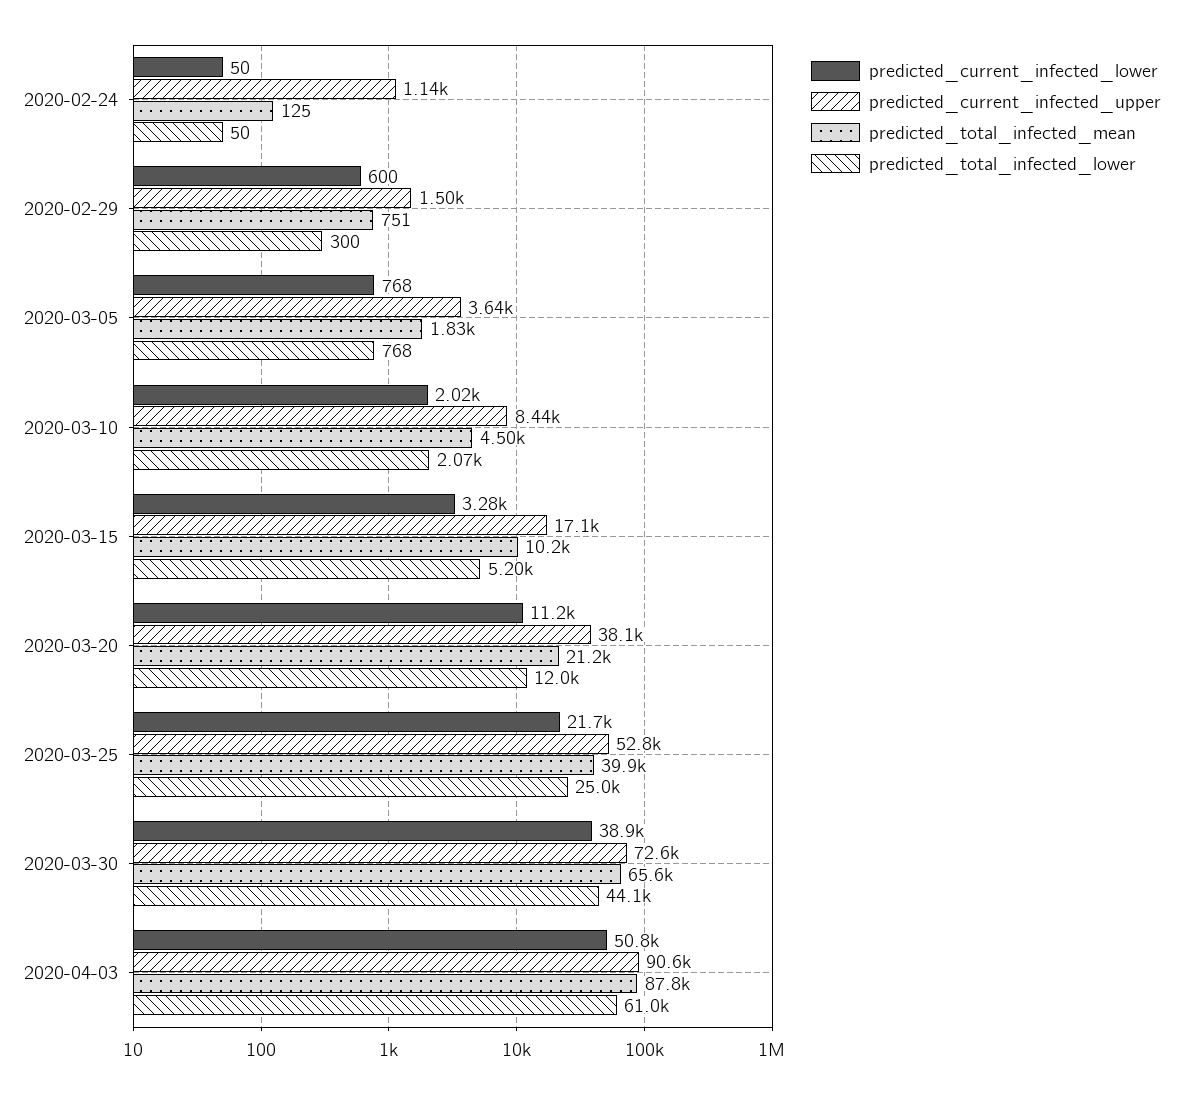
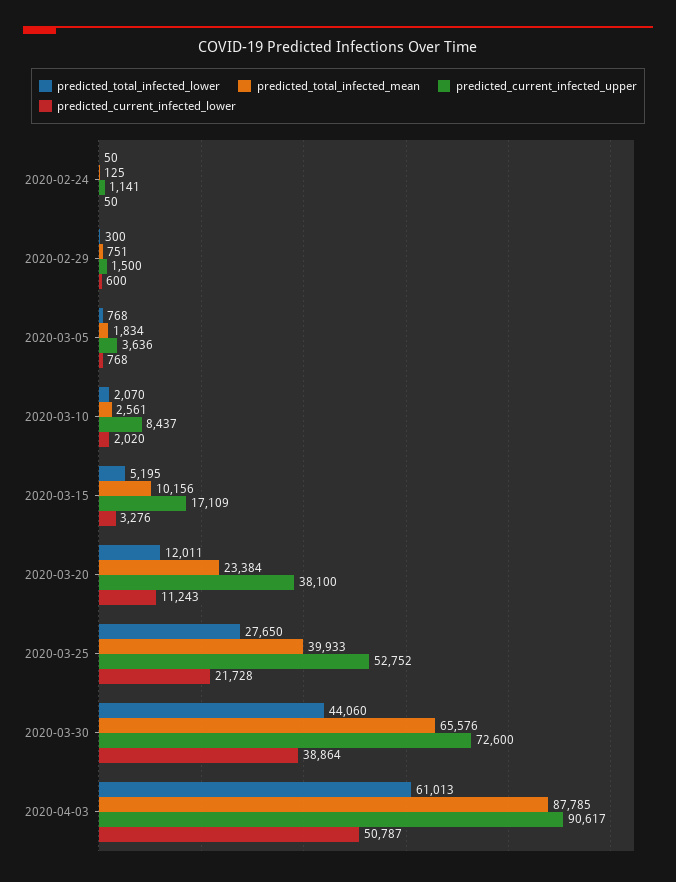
  {
    "predicted_current_infected_lower": {
      "2020-02-24": 50,
      "2020-02-29": 600,
      "2020-03-05": 768,
      "2020-03-10": 2020,
      "2020-03-15": 3276,
      "2020-03-20": 11243,
      "2020-03-25": 21728,
      "2020-03-30": 38864,
      "2020-04-03": 50787
    },
    "predicted_current_infected_upper": {
      "2020-02-24": 1141,
      "2020-02-29": 1500,
      "2020-03-05": 3636,
      "2020-03-10": 8437,
      "2020-03-15": 17109,
      "2020-03-20": 38100,
      "2020-03-25": 52752,
      "2020-03-30": 72600,
      "2020-04-03": 90617
    },
    "predicted_total_infected_mean": {
      "2020-02-24": 125,
      "2020-02-29": 751,
      "2020-03-05": 1834,
-     "2020-03-10": 4500,
+     "2020-03-10": 2561,
      "2020-03-15": 10156,
-     "2020-03-20": 21200,
+     "2020-03-20": 23384,
      "2020-03-25": 39933,
      "2020-03-30": 65576,
      "2020-04-03": 87785
    },
    "predicted_total_infected_lower": {
      "2020-02-24": 50,
      "2020-02-29": 300,
      "2020-03-05": 768,
      "2020-03-10": 2070,
      "2020-03-15": 5195,
      "2020-03-20": 12011,
-     "2020-03-25": 25000,
+     "2020-03-25": 27650,
      "2020-03-30": 44060,
      "2020-04-03": 61013
    }
  }

